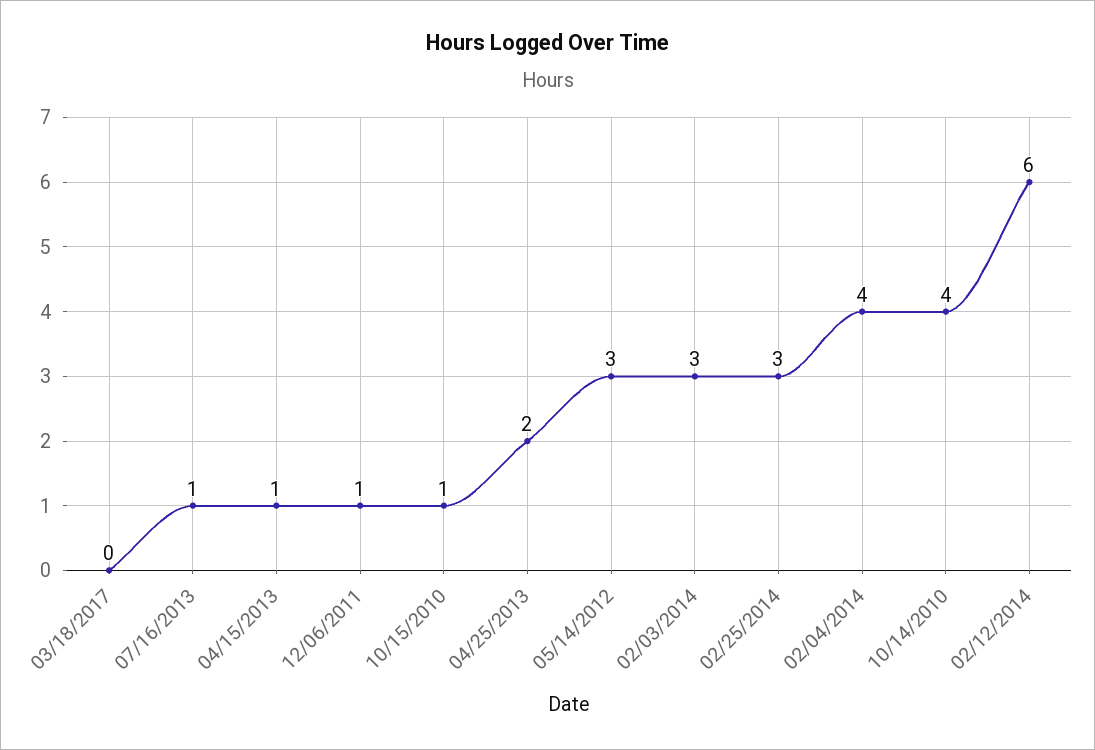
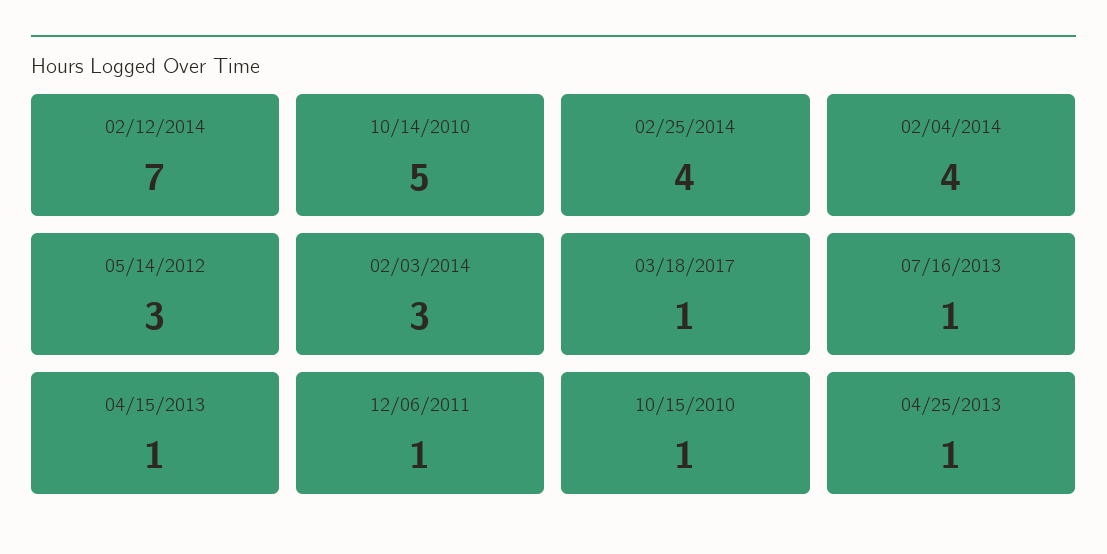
  {
-   "03/18/2017": 0,
+   "03/18/2017": 1,
    "07/16/2013": 1,
    "04/15/2013": 1,
    "12/06/2011": 1,
    "10/15/2010": 1,
-   "04/25/2013": 2,
+   "04/25/2013": 1,
    "05/14/2012": 3,
    "02/03/2014": 3,
-   "02/25/2014": 3,
+   "02/25/2014": 4,
    "02/04/2014": 4,
-   "10/14/2010": 4,
+   "10/14/2010": 5,
-   "02/12/2014": 6
+   "02/12/2014": 7
  }

